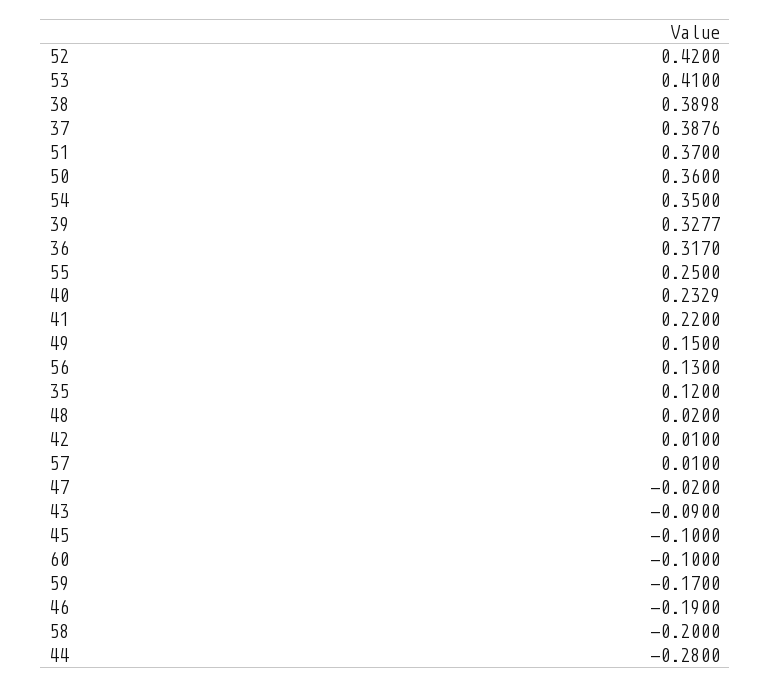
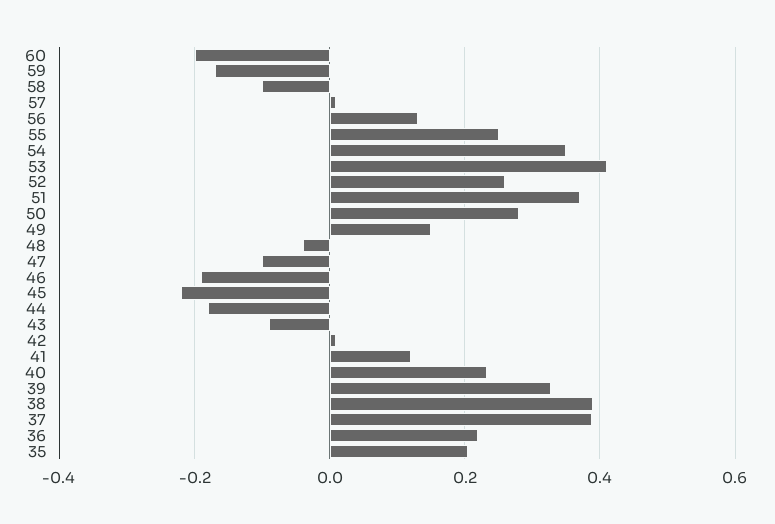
  {
-   "52": 0.42,
+   "52": 0.26,
    "53": 0.41,
    "38": 0.3898,
    "37": 0.3876,
    "51": 0.37,
-   "50": 0.36,
+   "50": 0.28,
    "54": 0.35,
    "39": 0.3277,
-   "36": 0.317,
+   "36": 0.22,
    "55": 0.25,
    "40": 0.2329,
-   "41": 0.22,
+   "41": 0.12,
    "49": 0.15,
    "56": 0.13,
-   "35": 0.12,
+   "35": 0.2,
-   "48": 0.02,
+   "48": -0.04,
    "42": 0.01,
    "57": 0.01,
-   "47": -0.02,
+   "47": -0.1,
    "43": -0.09,
-   "45": -0.1,
+   "45": -0.22,
-   "60": -0.1,
+   "60": -0.2,
    "59": -0.17,
    "46": -0.19,
-   "58": -0.2,
+   "58": -0.1,
-   "44": -0.28
+   "44": -0.18
  }

